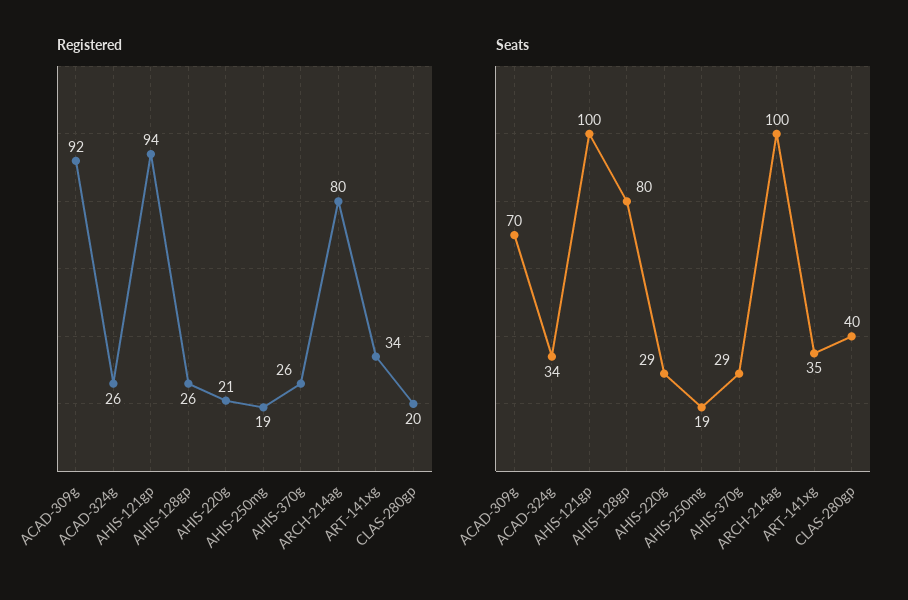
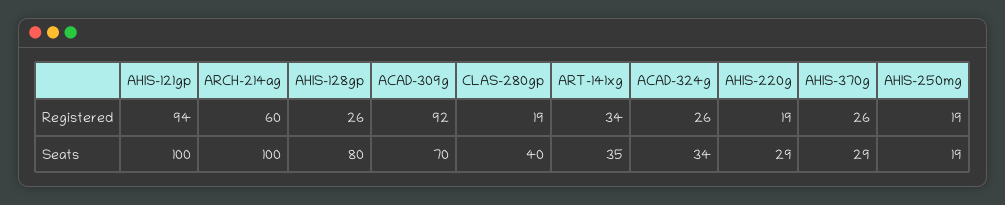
  {
    "Registered": {
      "ACAD-309g": 92,
      "ACAD-324g": 26,
      "AHIS-121gp": 94,
      "AHIS-128gp": 26,
-     "AHIS-220g": 21,
+     "AHIS-220g": 19,
      "AHIS-250mg": 19,
      "AHIS-370g": 26,
-     "ARCH-214ag": 80,
+     "ARCH-214ag": 60,
      "ART-141xg": 34,
-     "CLAS-280gp": 20
+     "CLAS-280gp": 19
    },
    "Seats": {
      "ACAD-309g": 70,
      "ACAD-324g": 34,
      "AHIS-121gp": 100,
      "AHIS-128gp": 80,
      "AHIS-220g": 29,
      "AHIS-250mg": 19,
      "AHIS-370g": 29,
      "ARCH-214ag": 100,
      "ART-141xg": 35,
      "CLAS-280gp": 40
    }
  }

